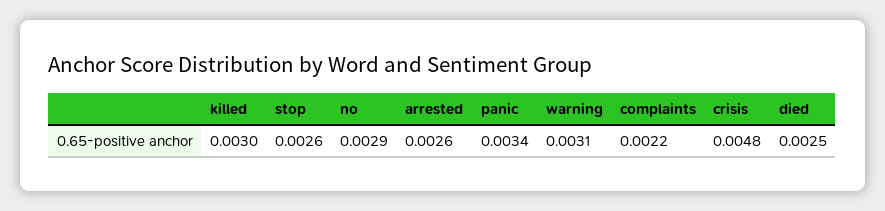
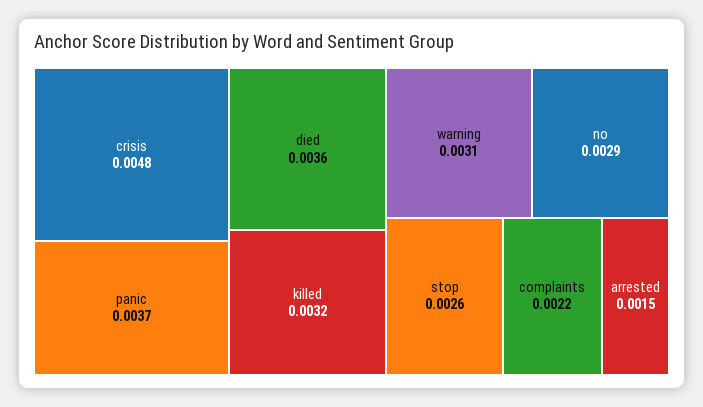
  {
-   "killed": 0.003,
+   "killed": 0.0032,
    "stop": 0.0026,
    "no": 0.0029,
-   "arrested": 0.0026,
+   "arrested": 0.0015,
-   "panic": 0.0034,
+   "panic": 0.0037,
    "warning": 0.0031,
    "complaints": 0.0022,
    "crisis": 0.0048,
-   "died": 0.0025
+   "died": 0.0036
  }

